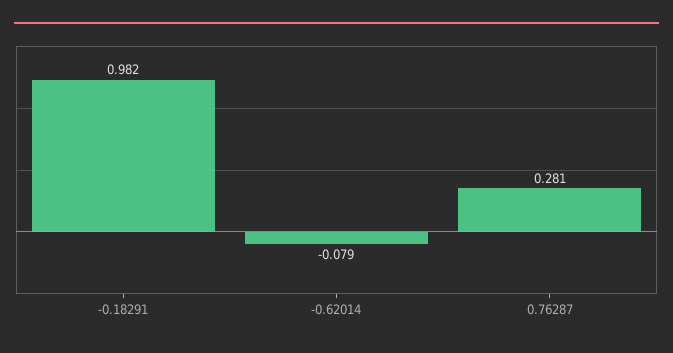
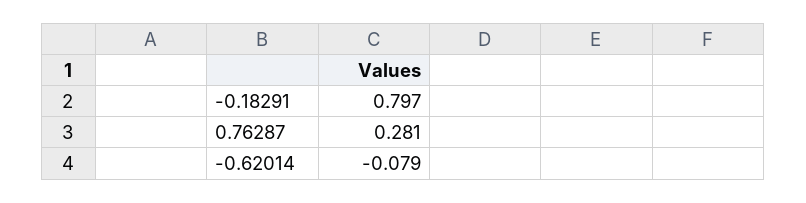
  {
-   "-0.18291": 0.982,
+   "-0.18291": 0.797,
    "-0.62014": -0.079,
    "0.76287": 0.281
  }

